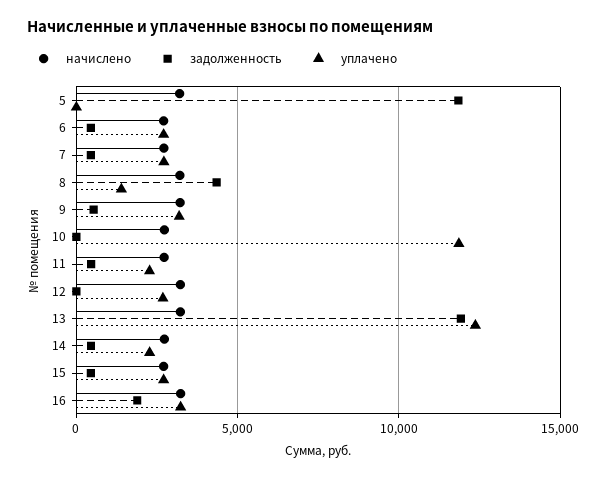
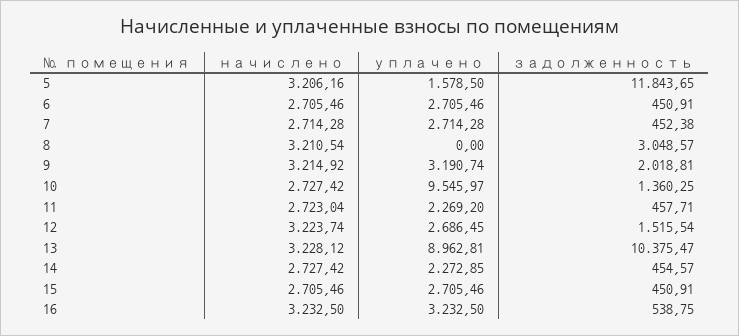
  {
    "начислено": {
      "5": 3206.16,
      "6": 2705.46,
      "7": 2714.28,
      "8": 3210.54,
      "9": 3214.92,
      "10": 2727.42,
      "11": 2723.04,
      "12": 3223.74,
      "13": 3228.12,
      "14": 2727.42,
      "15": 2705.46,
      "16": 3232.5
    },
    "задолженность": {
      "5": 11843.65,
      "6": 450.91,
      "7": 452.38,
-     "8": 4500,
+     "8": 3048.57,
-     "9": 500,
+     "9": 2018.81,
-     "10": 0,
+     "10": 1360.25,
      "11": 457.71,
-     "12": 0,
+     "12": 1515.54,
-     "13": 12000,
+     "13": 10375.47,
      "14": 454.57,
      "15": 450.91,
-     "16": 2000
+     "16": 538.75
    },
    "уплачено": {
-     "5": 0,
+     "5": 1578.5,
      "6": 2705.46,
      "7": 2714.28,
-     "8": 1500,
+     "8": 0,
      "9": 3190.74,
-     "10": 12000,
+     "10": 9545.97,
      "11": 2269.2,
      "12": 2686.45,
-     "13": 12500,
+     "13": 8962.81,
      "14": 2272.85,
      "15": 2705.46,
      "16": 3232.5
    }
  }

